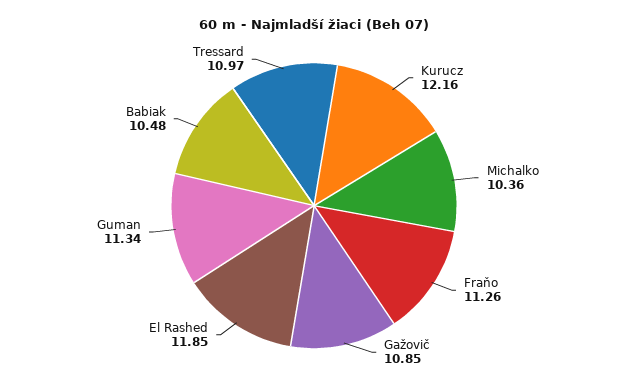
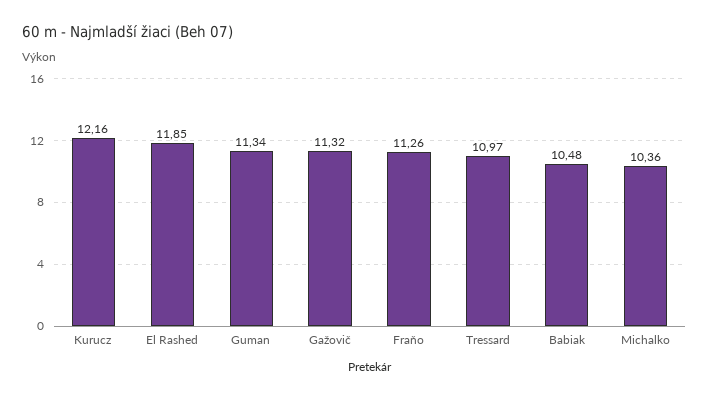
  {
    "Kurucz": 12.16,
    "Michalko": 10.36,
    "Fraňo": 11.26,
-   "Gažovič": 10.85,
+   "Gažovič": 11.32,
    "El Rashed": 11.85,
    "Guman": 11.34,
    "Babiak": 10.48,
    "Tressard": 10.97
  }

